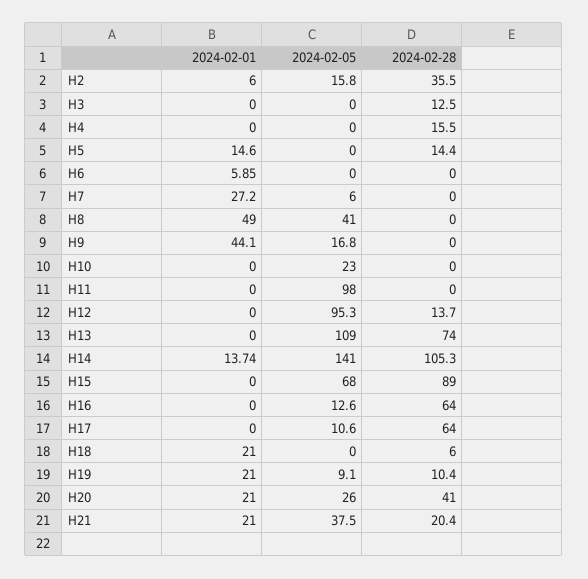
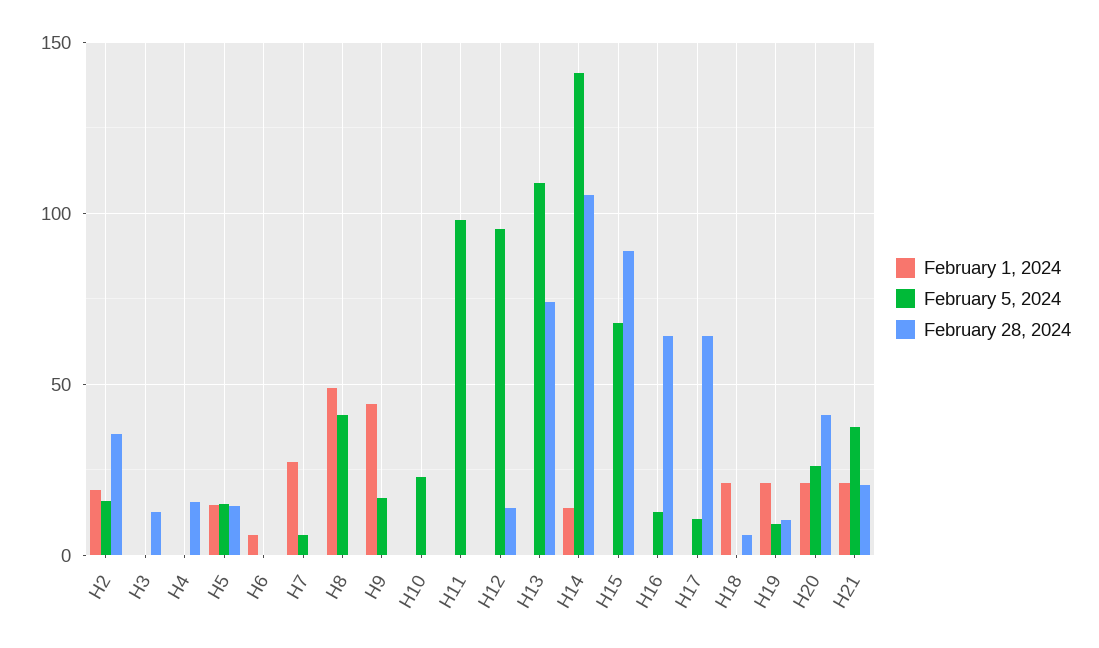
  {
    "2024-02-01": {
-     "H2": 6,
+     "H2": 20,
      "H3": 0,
      "H4": 0,
      "H5": 14.6,
      "H6": 5.85,
      "H7": 27.2,
      "H8": 49,
      "H9": 44.1,
      "H10": 0,
      "H11": 0,
      "H12": 0,
      "H13": 0,
      "H14": 13.74,
      "H15": 0,
      "H16": 0,
      "H17": 0,
      "H18": 21,
      "H19": 21,
      "H20": 21,
      "H21": 21
    },
    "2024-02-05": {
      "H2": 15.8,
      "H3": 0,
      "H4": 0,
-     "H5": 0,
+     "H5": 15,
      "H6": 0,
      "H7": 6,
      "H8": 41,
      "H9": 16.8,
      "H10": 23,
      "H11": 98,
      "H12": 95.3,
      "H13": 109,
      "H14": 141,
      "H15": 68,
      "H16": 12.6,
      "H17": 10.6,
      "H18": 0,
      "H19": 9.1,
      "H20": 26,
      "H21": 37.5
    },
    "2024-02-28": {
      "H2": 35.5,
      "H3": 12.5,
      "H4": 15.5,
      "H5": 14.4,
      "H6": 0,
      "H7": 0,
      "H8": 0,
      "H9": 0,
      "H10": 0,
      "H11": 0,
      "H12": 13.7,
      "H13": 74,
      "H14": 105.3,
      "H15": 89,
      "H16": 64,
      "H17": 64,
      "H18": 6,
      "H19": 10.4,
      "H20": 41,
      "H21": 20.4
    }
  }

